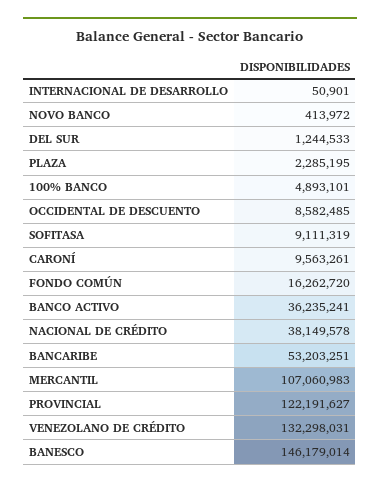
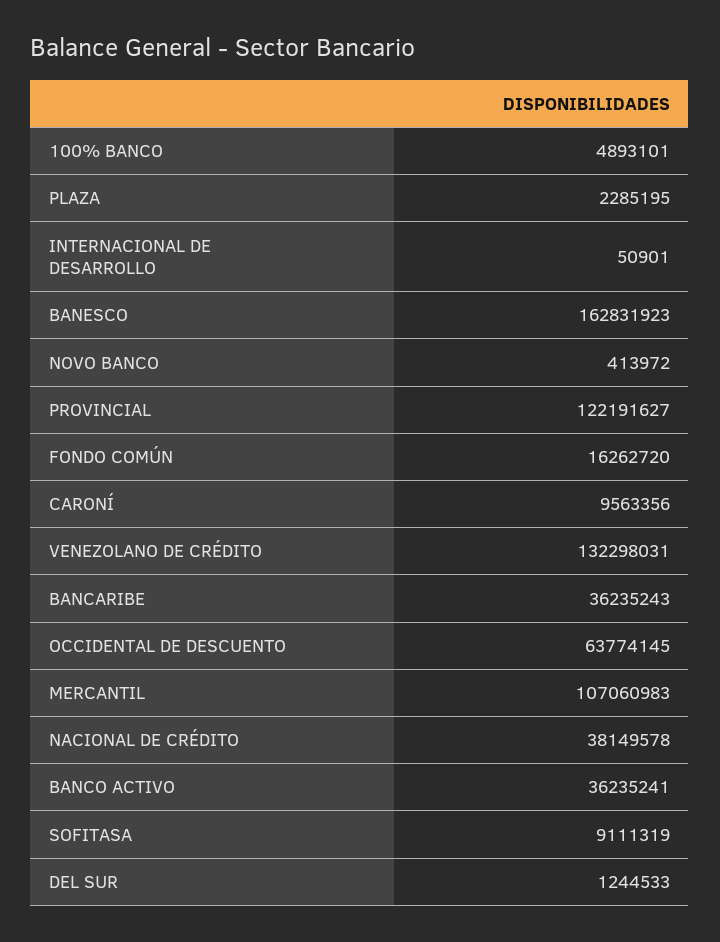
  {
    "INTERNACIONAL DE DESARROLLO": 50901,
    "NOVO BANCO": 413972,
    "DEL SUR": 1244533,
    "PLAZA": 2285195,
    "100% BANCO": 4893101,
-   "OCCIDENTAL DE DESCUENTO": 8582485,
+   "OCCIDENTAL DE DESCUENTO": 63774145,
    "SOFITASA": 9111319,
-   "CARONÍ": 9563261,
+   "CARONÍ": 9563356,
    "FONDO COMÚN": 16262720,
    "BANCO ACTIVO": 36235241,
    "NACIONAL DE CRÉDITO": 38149578,
-   "BANCARIBE": 53203251,
+   "BANCARIBE": 36235243,
    "MERCANTIL": 107060983,
    "PROVINCIAL": 122191627,
    "VENEZOLANO DE CRÉDITO": 132298031,
-   "BANESCO": 146179014
+   "BANESCO": 162831923
  }

